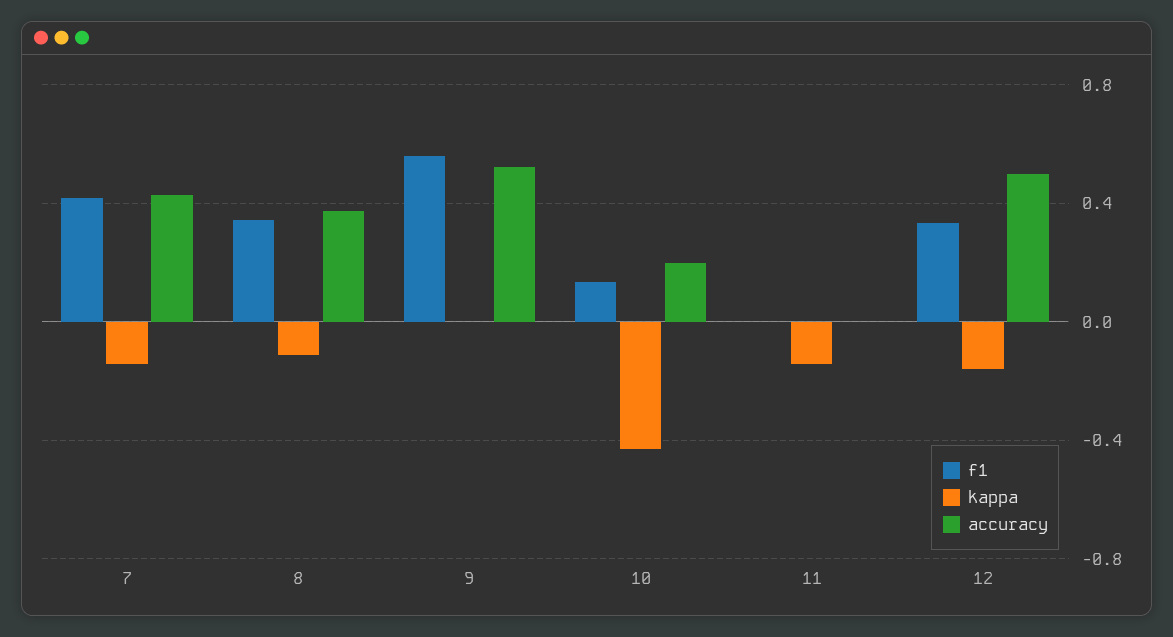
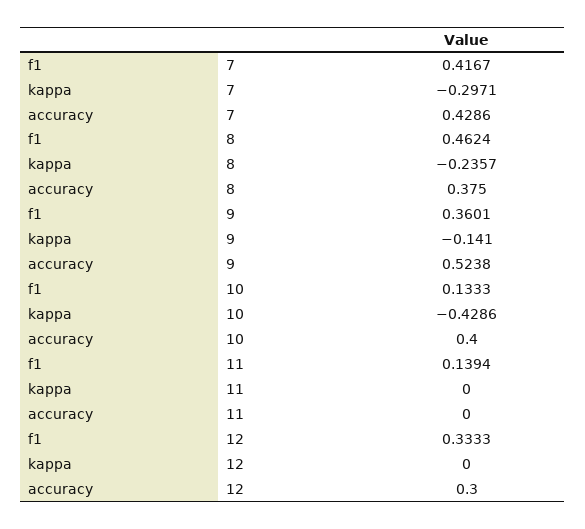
  {
    "f1": {
      "7": 0.4167,
-     "8": 0.35,
+     "8": 0.4624,
-     "9": 0.55,
+     "9": 0.3601,
      "10": 0.1333,
-     "11": 0,
+     "11": 0.1394,
      "12": 0.3333
    },
    "kappa": {
-     "7": -0.15,
+     "7": -0.2971,
-     "8": -0.1,
+     "8": -0.2357,
-     "9": 0,
+     "9": -0.141,
      "10": -0.4286,
-     "11": -0.15,
+     "11": 0,
-     "12": -0.15
+     "12": 0
    },
    "accuracy": {
      "7": 0.4286,
      "8": 0.375,
      "9": 0.5238,
-     "10": 0.2,
+     "10": 0.4,
      "11": 0,
-     "12": 0.5
+     "12": 0.3
    }
  }

